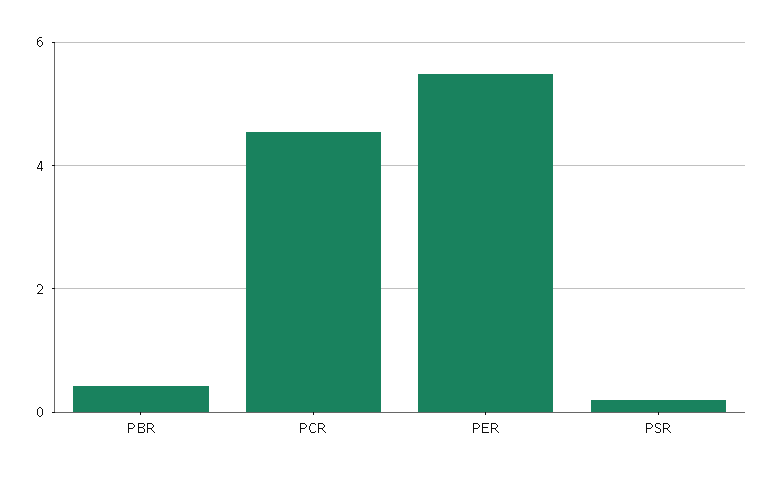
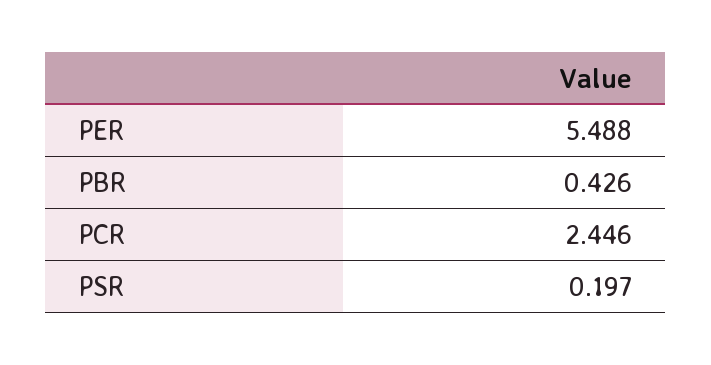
  {
    "PBR": 0.426,
-   "PCR": 4.6,
+   "PCR": 2.446,
    "PER": 5.488,
    "PSR": 0.197
  }

